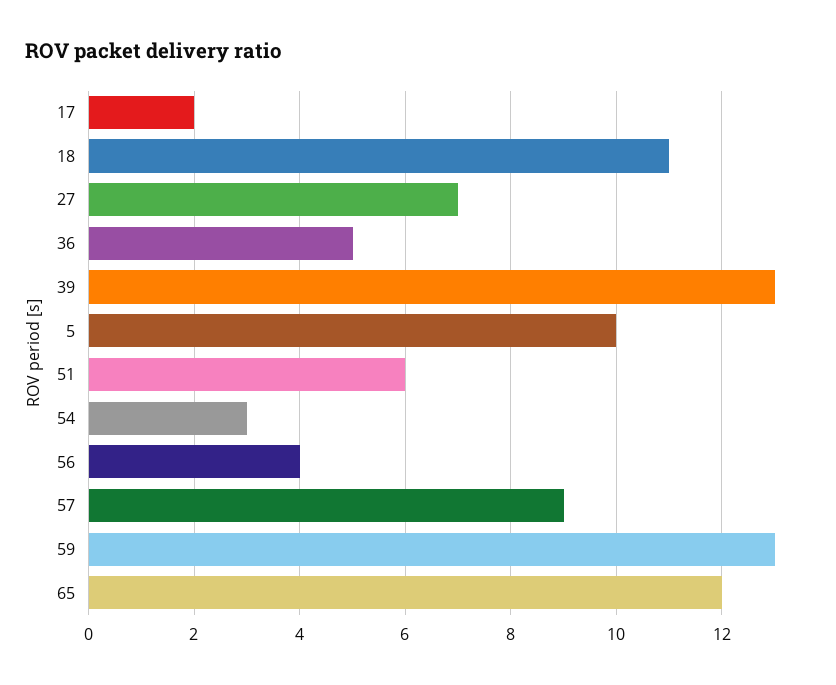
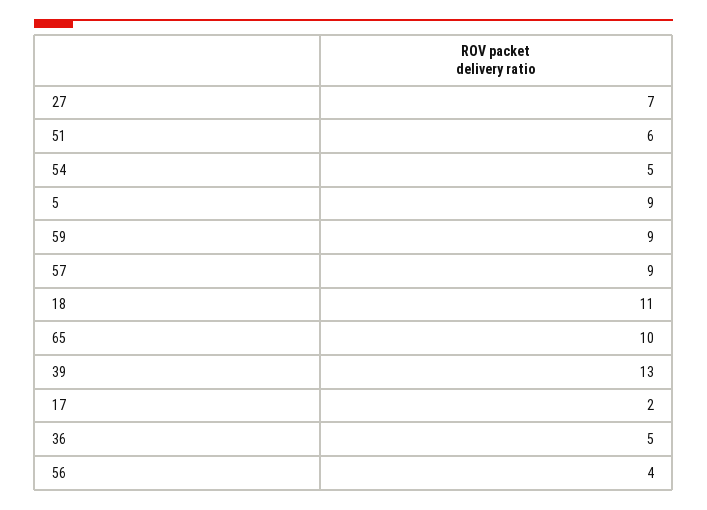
  {
    "17": 2,
    "18": 11,
    "27": 7,
    "36": 5,
    "39": 13,
-   "5": 10,
+   "5": 9,
    "51": 6,
-   "54": 3,
+   "54": 5,
    "56": 4,
    "57": 9,
-   "59": 13,
+   "59": 9,
-   "65": 12
+   "65": 10
  }

